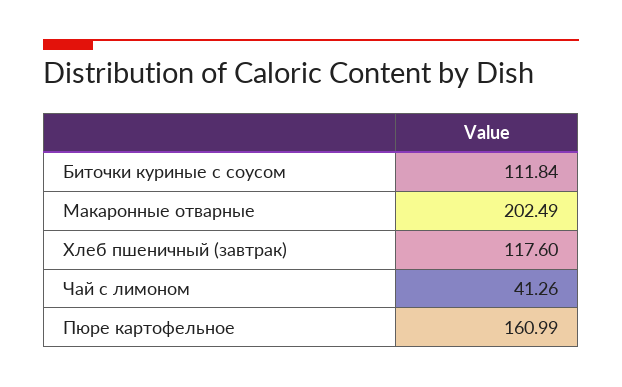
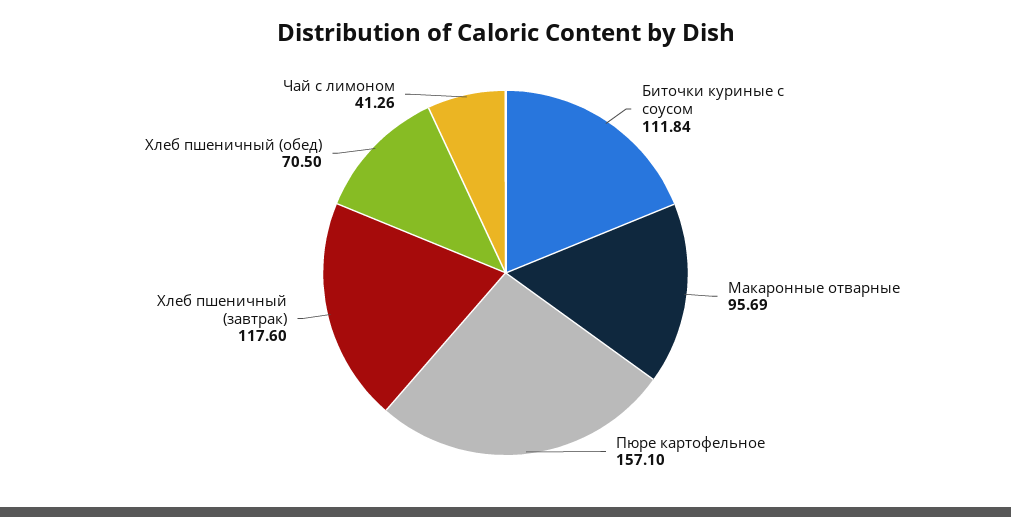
  {
    "Биточки куриные с соусом": 111.84,
-   "Макаронные отварные": 202.49,
+   "Макаронные отварные": 95.69,
    "Хлеб пшеничный (завтрак)": 117.6,
    "Чай с лимоном": 41.26,
-   "Пюре картофельное": 160.99
+   "Пюре картофельное": 157.1,
+   "Хлеб пшеничный (обед)": 70.5
  }

